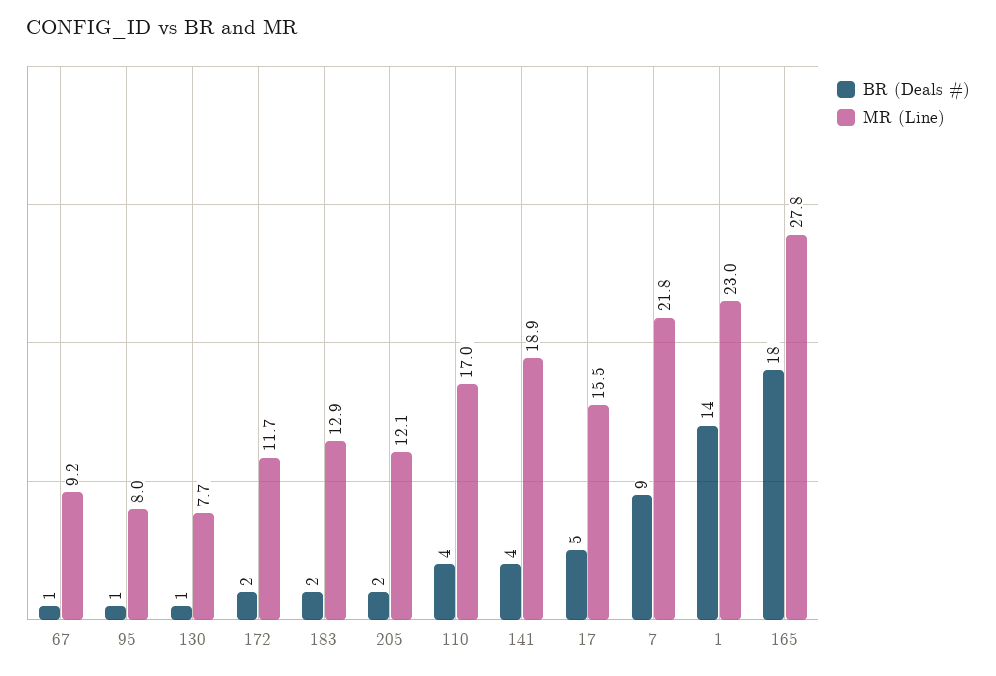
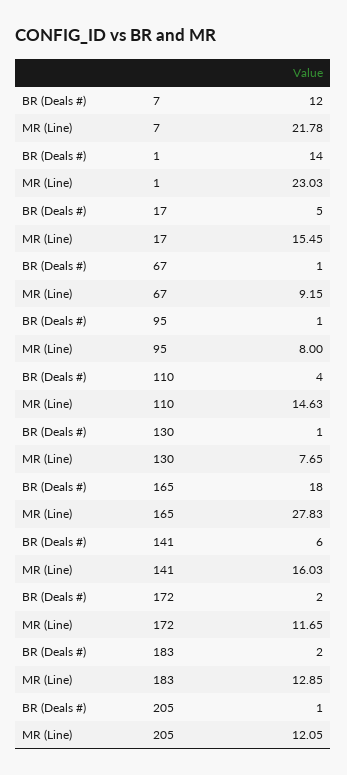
  {
    "BR (Deals #)": {
      "67": 1,
      "95": 1,
      "130": 1,
      "172": 2,
      "183": 2,
-     "205": 2,
+     "205": 1,
      "110": 4,
-     "141": 4,
+     "141": 6,
      "17": 5,
-     "7": 9,
+     "7": 12,
      "1": 14,
      "165": 18
    },
    "MR (Line)": {
      "67": 9.15,
      "95": 8,
      "130": 7.65,
      "172": 11.65,
      "183": 12.85,
      "205": 12.05,
-     "110": 17,
+     "110": 14.63,
-     "141": 18.9,
+     "141": 16.03,
      "17": 15.45,
      "7": 21.78,
      "1": 23.03,
      "165": 27.83
    }
  }

